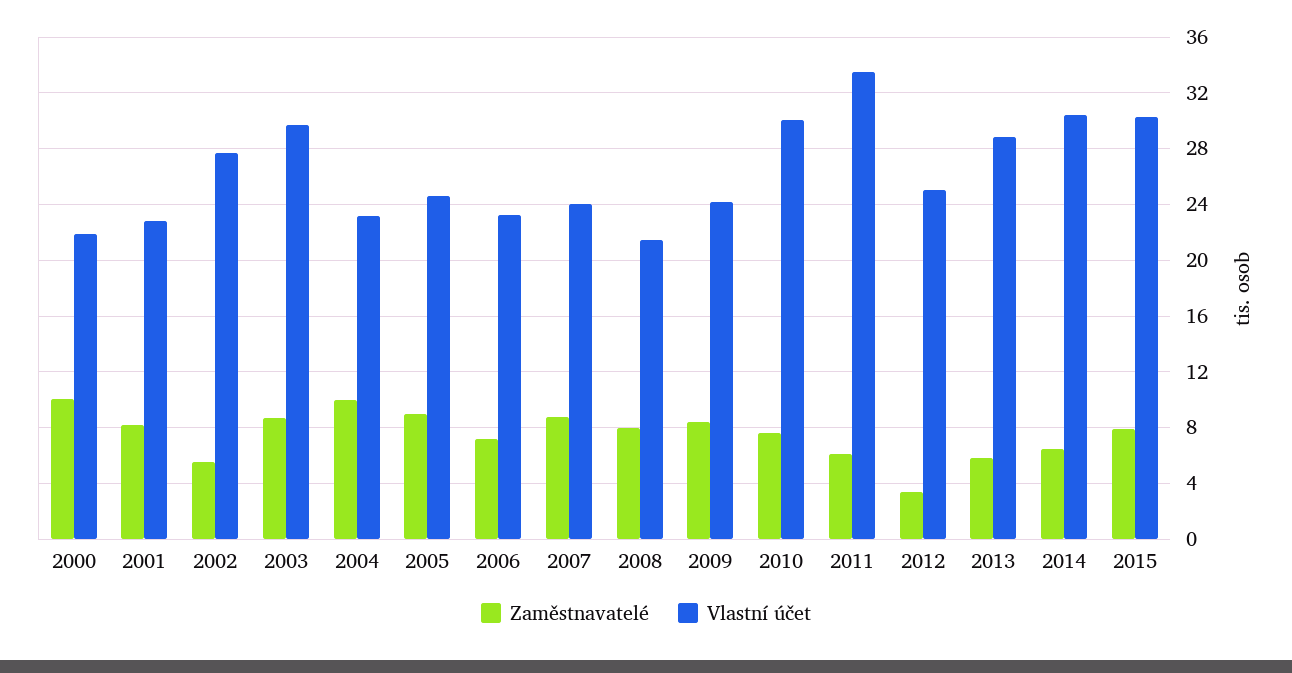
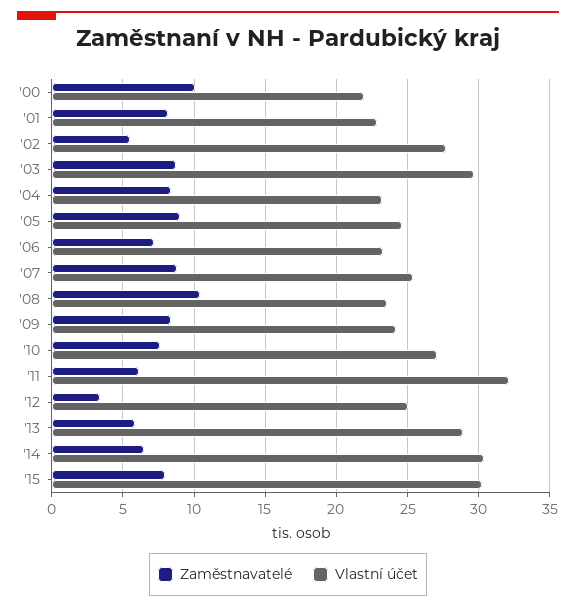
  {
    "Zaměstnavatelé": {
      "2000": 10,
      "2001": 8,
      "2002": 5.5,
      "2003": 8.5,
-     "2004": 10,
+     "2004": 8.5,
      "2005": 9,
      "2006": 7,
      "2007": 9,
-     "2008": 8,
+     "2008": 10.5,
      "2009": 8.5,
      "2010": 7.5,
      "2011": 6,
      "2012": 3.5,
      "2013": 6,
      "2014": 6.5,
      "2015": 8
    },
    "Vlastní účet": {
      "2000": 22,
      "2001": 23,
      "2002": 27.5,
      "2003": 29.5,
      "2004": 23,
      "2005": 24.5,
      "2006": 23.5,
-     "2007": 24,
+     "2007": 25.5,
-     "2008": 21.5,
+     "2008": 23.5,
      "2009": 24,
-     "2010": 30,
+     "2010": 27,
-     "2011": 33.5,
+     "2011": 32,
      "2012": 25,
      "2013": 29,
      "2014": 30.5,
      "2015": 30.5
    }
  }

